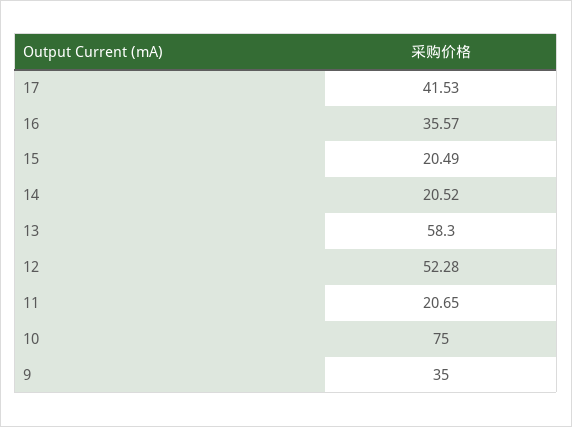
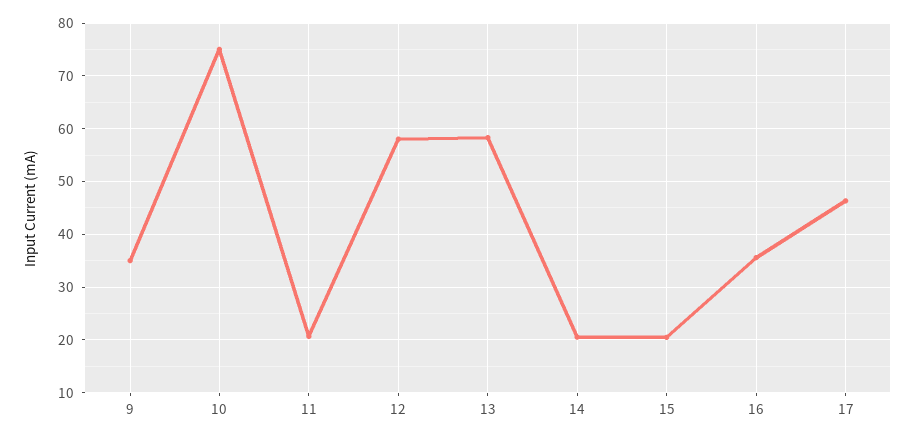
  {
-   "17": 41.53,
+   "17": 46,
    "16": 35.57,
    "15": 20.49,
    "14": 20.52,
    "13": 58.3,
-   "12": 52.28,
+   "12": 58,
    "11": 20.65,
    "10": 75,
    "9": 35
  }

